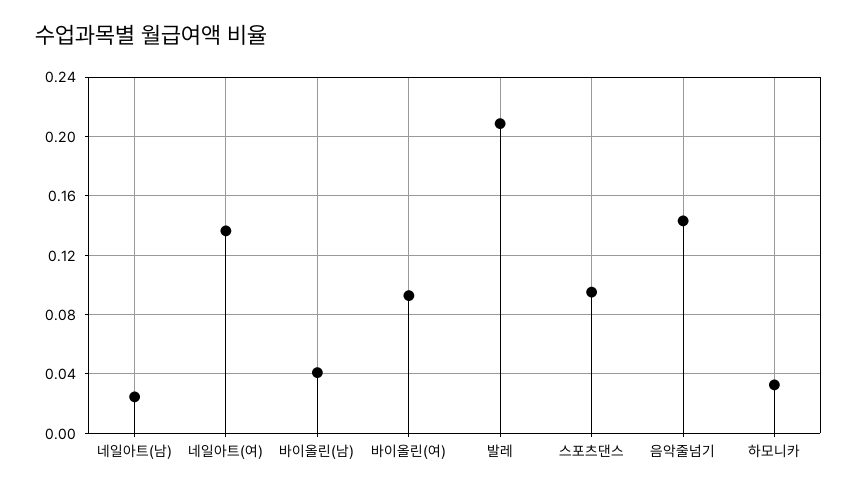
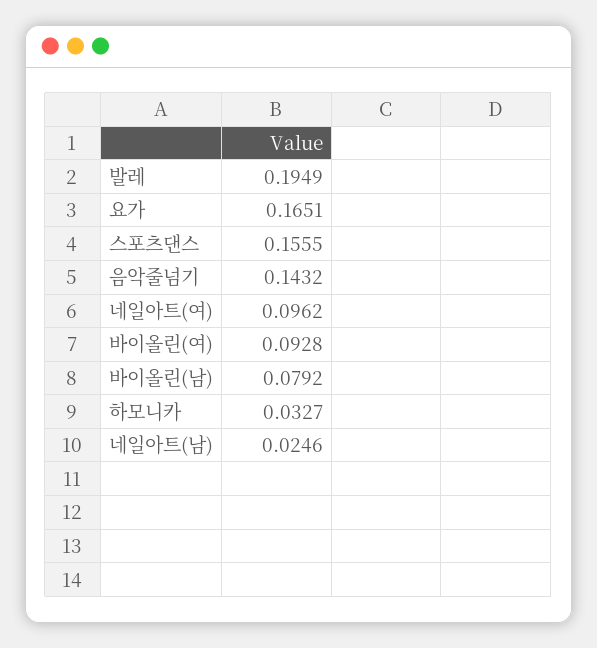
  {
    "네일아트(남)": 0.0246,
-   "네일아트(여)": 0.135,
+   "네일아트(여)": 0.0962,
-   "바이올린(남)": 0.04,
+   "바이올린(남)": 0.0792,
    "바이올린(여)": 0.0928,
-   "발레": 0.21,
+   "발레": 0.1949,
-   "스포츠댄스": 0.095,
+   "스포츠댄스": 0.1555,
    "음악줄넘기": 0.1432,
-   "하모니카": 0.0327
+   "하모니카": 0.0327,
+   "요가": 0.1651
  }

